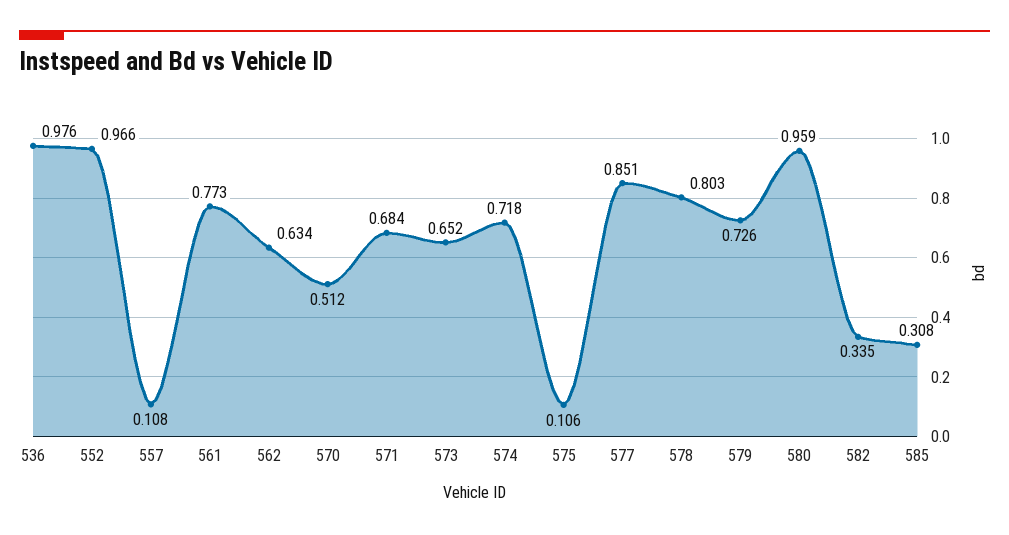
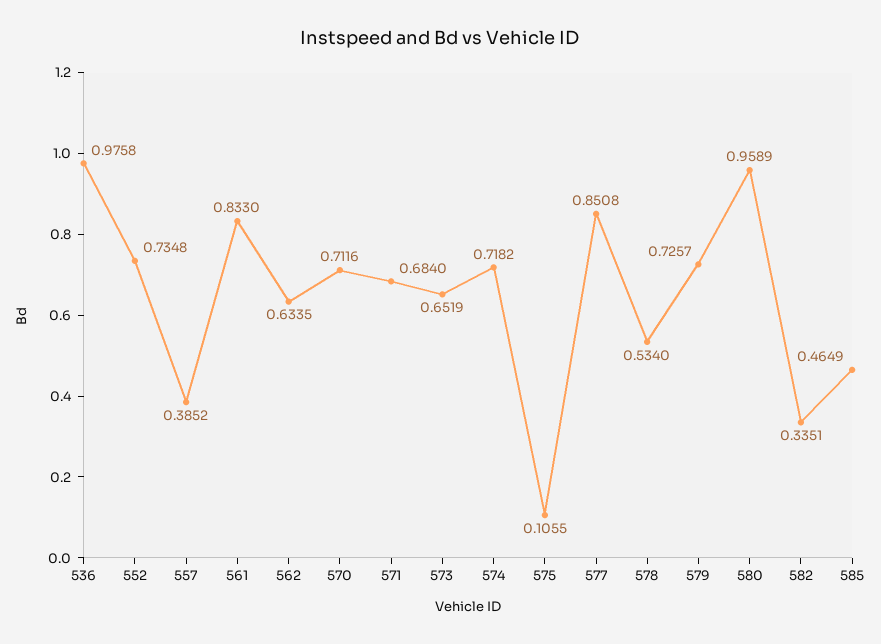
  {
    "536": 0.9758,
-   "552": 0.966,
+   "552": 0.7348,
-   "557": 0.108,
+   "557": 0.3852,
-   "561": 0.773,
+   "561": 0.833,
    "562": 0.6335,
-   "570": 0.512,
+   "570": 0.7116,
    "571": 0.684,
    "573": 0.6519,
    "574": 0.7182,
    "575": 0.1055,
    "577": 0.8508,
-   "578": 0.803,
+   "578": 0.534,
    "579": 0.7257,
    "580": 0.9589,
    "582": 0.3351,
-   "585": 0.308
+   "585": 0.4649
  }

